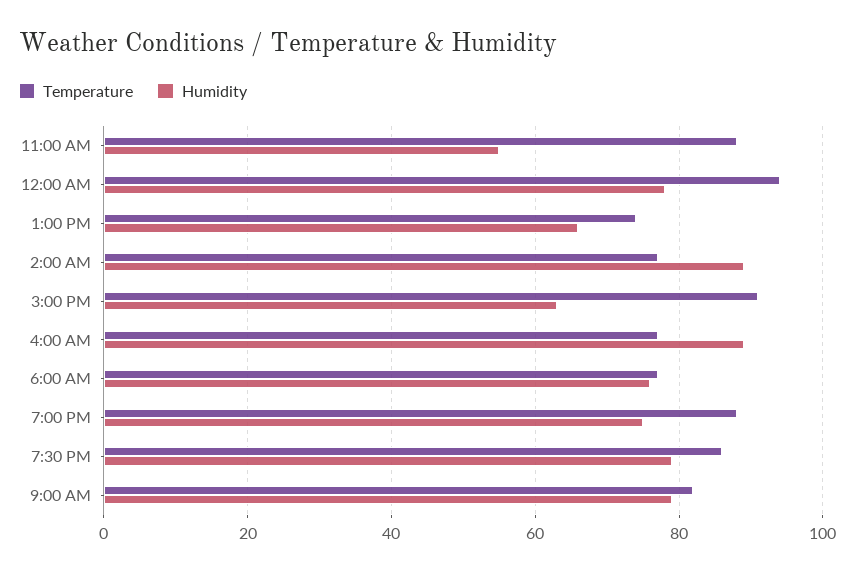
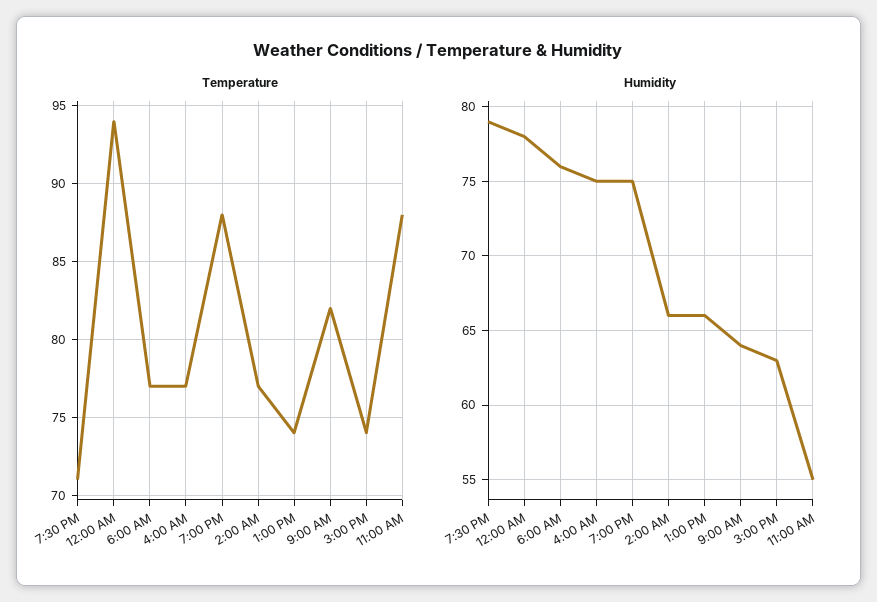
  {
    "Temperature": {
      "11:00 AM": 88,
      "12:00 AM": 94,
      "1:00 PM": 74,
      "2:00 AM": 77,
-     "3:00 PM": 90,
+     "3:00 PM": 74,
      "4:00 AM": 77,
      "6:00 AM": 77,
      "7:00 PM": 88,
-     "7:30 PM": 85,
+     "7:30 PM": 71,
      "9:00 AM": 82
    },
    "Humidity": {
      "11:00 AM": 55,
      "12:00 AM": 78,
      "1:00 PM": 66,
-     "2:00 AM": 90,
+     "2:00 AM": 66,
      "3:00 PM": 63,
-     "4:00 AM": 90,
+     "4:00 AM": 75,
      "6:00 AM": 76,
      "7:00 PM": 75,
      "7:30 PM": 79,
-     "9:00 AM": 80
+     "9:00 AM": 64
    }
  }

